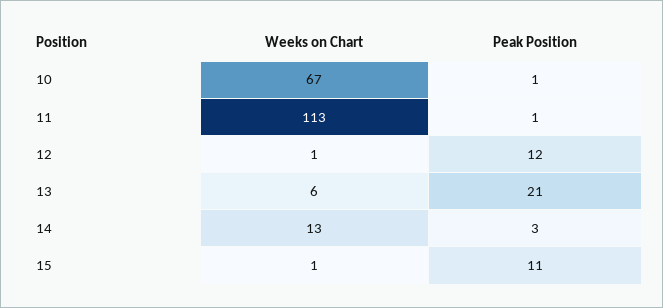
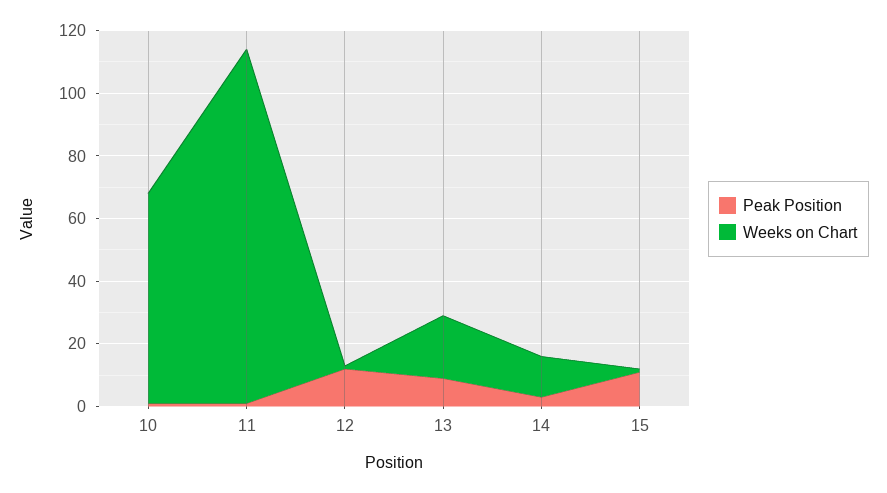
  {
    "Weeks on Chart": {
      "10": 67,
      "11": 113,
      "12": 1,
-     "13": 6,
+     "13": 20,
      "14": 13,
      "15": 1
    },
    "Peak Position": {
      "10": 1,
      "11": 1,
      "12": 12,
-     "13": 21,
+     "13": 10,
      "14": 3,
      "15": 11
    }
  }

